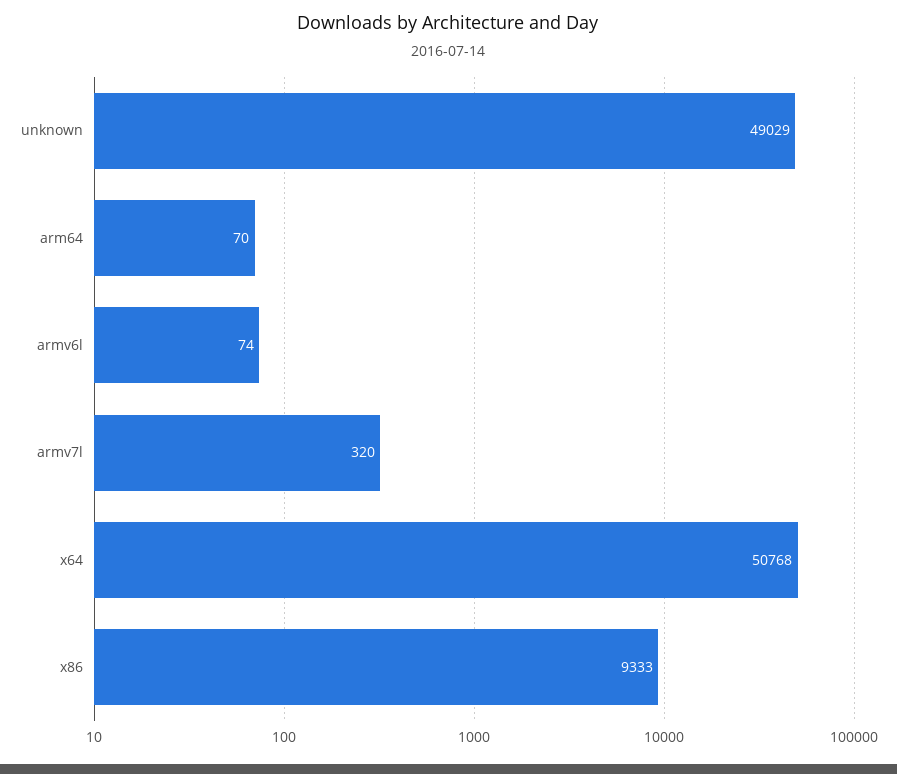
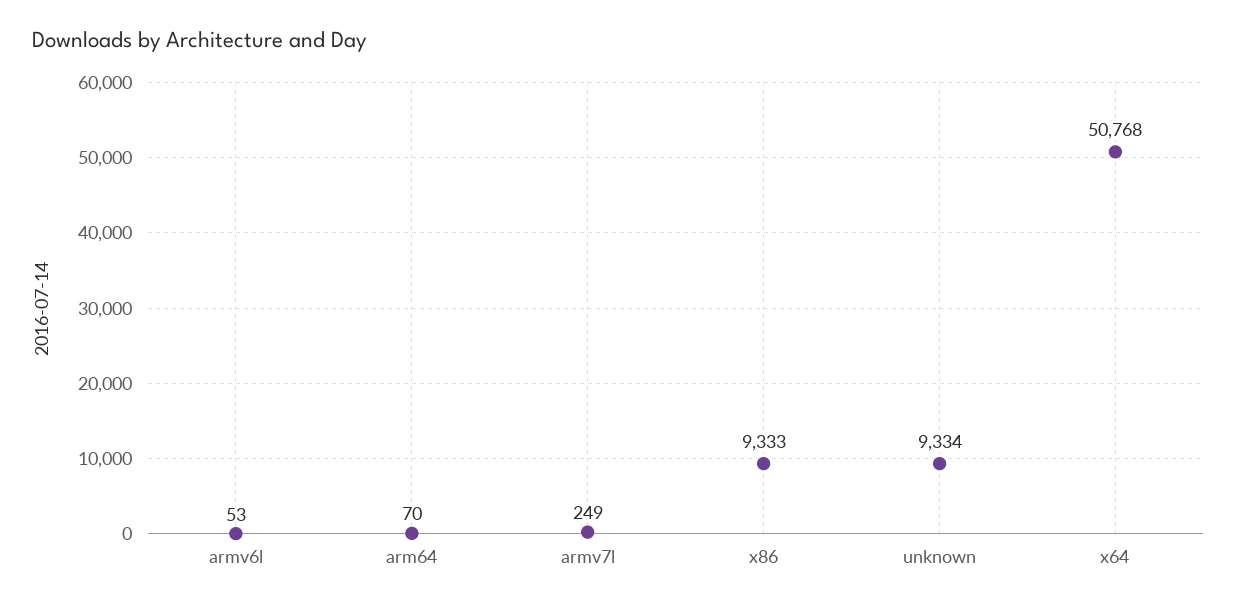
  {
-   "unknown": 49029,
+   "unknown": 9334,
    "arm64": 70,
-   "armv6l": 74,
+   "armv6l": 53,
-   "armv7l": 320,
+   "armv7l": 249,
    "x64": 50768,
    "x86": 9333
  }

